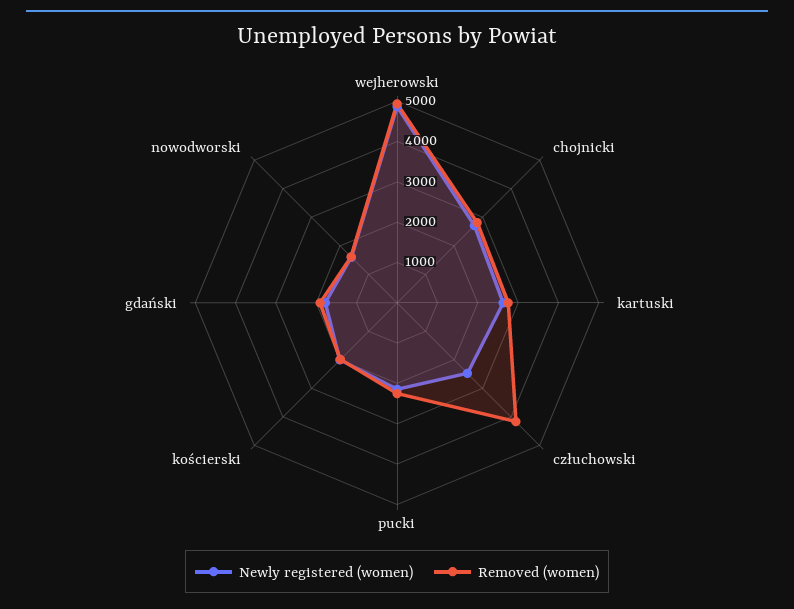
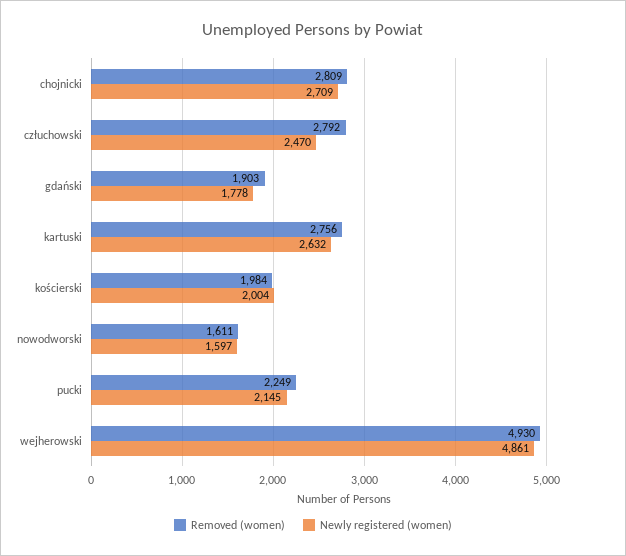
  {
    "Newly registered (women)": {
      "wejherowski": 4861,
      "chojnicki": 2709,
      "kartuski": 2632,
      "człuchowski": 2470,
      "pucki": 2145,
      "kościerski": 2004,
      "gdański": 1778,
      "nowodworski": 1597
    },
    "Removed (women)": {
      "wejherowski": 4930,
      "chojnicki": 2809,
      "kartuski": 2756,
-     "człuchowski": 4200,
+     "człuchowski": 2792,
      "pucki": 2249,
      "kościerski": 1984,
      "gdański": 1903,
      "nowodworski": 1611
    }
  }

